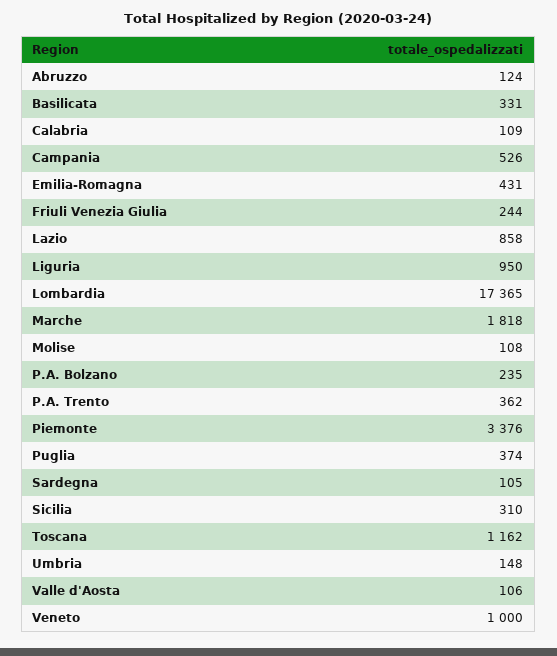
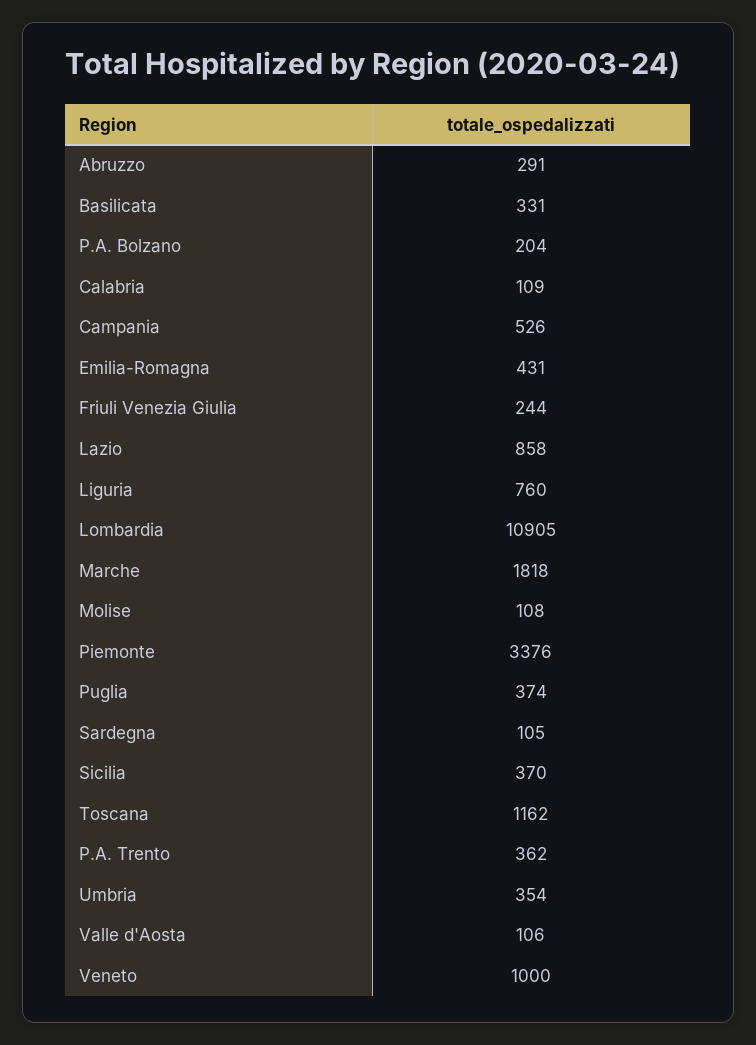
  {
-   "Abruzzo": 124,
+   "Abruzzo": 291,
    "Basilicata": 331,
    "Calabria": 109,
    "Campania": 526,
    "Emilia-Romagna": 431,
    "Friuli Venezia Giulia": 244,
    "Lazio": 858,
-   "Liguria": 950,
+   "Liguria": 760,
-   "Lombardia": 17365,
+   "Lombardia": 10905,
    "Marche": 1818,
    "Molise": 108,
-   "P.A. Bolzano": 235,
+   "P.A. Bolzano": 204,
    "P.A. Trento": 362,
    "Piemonte": 3376,
    "Puglia": 374,
    "Sardegna": 105,
-   "Sicilia": 310,
+   "Sicilia": 370,
    "Toscana": 1162,
-   "Umbria": 148,
+   "Umbria": 354,
    "Valle d'Aosta": 106,
    "Veneto": 1000
  }

